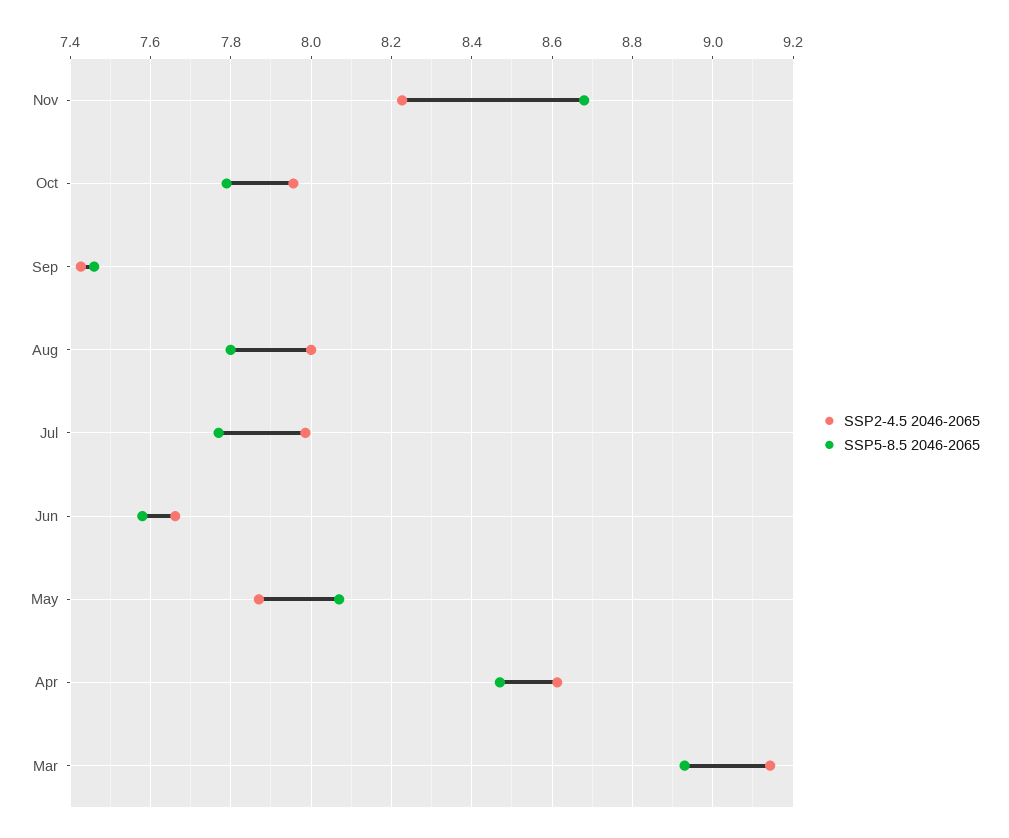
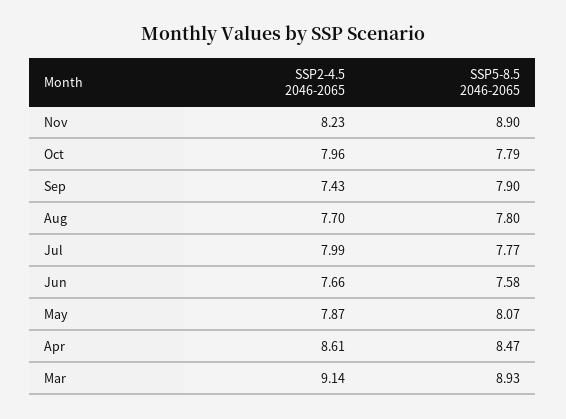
  {
    "SSP2-4.5 2046-2065": {
      "Nov": 8.23,
      "Oct": 7.96,
      "Sep": 7.43,
-     "Aug": 8,
+     "Aug": 7.7,
      "Jul": 7.99,
      "Jun": 7.66,
      "May": 7.87,
      "Apr": 8.61,
      "Mar": 9.14
    },
    "SSP5-8.5 2046-2065": {
-     "Nov": 8.68,
+     "Nov": 8.9,
      "Oct": 7.79,
-     "Sep": 7.46,
+     "Sep": 7.9,
      "Aug": 7.8,
      "Jul": 7.77,
      "Jun": 7.58,
      "May": 8.07,
      "Apr": 8.47,
      "Mar": 8.93
    }
  }

